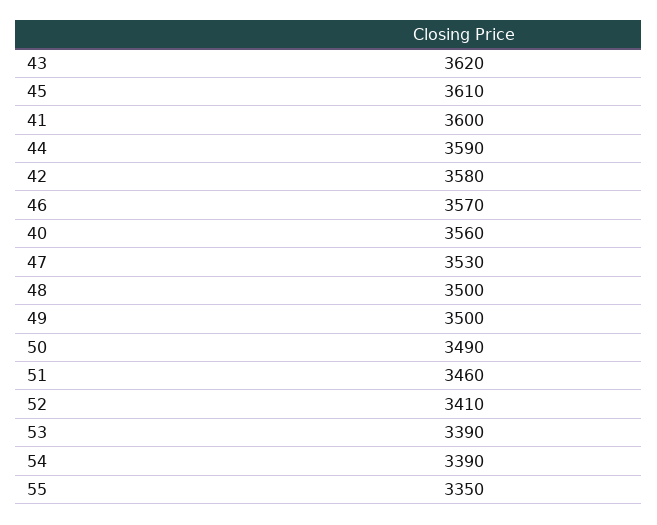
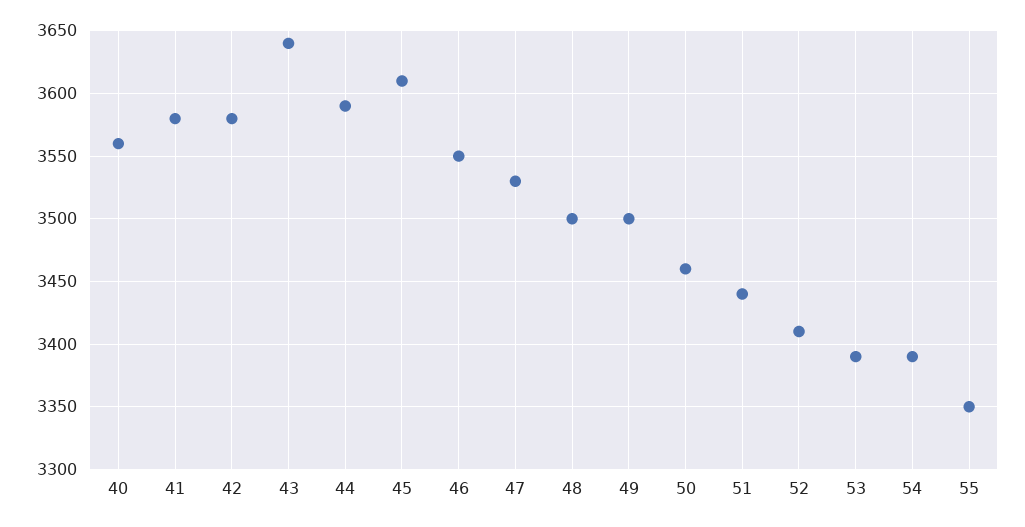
  {
-   "43": 3620,
+   "43": 3640,
    "45": 3610,
-   "41": 3600,
+   "41": 3580,
    "44": 3590,
    "42": 3580,
-   "46": 3570,
+   "46": 3550,
    "40": 3560,
    "47": 3530,
    "48": 3500,
    "49": 3500,
-   "50": 3490,
+   "50": 3460,
-   "51": 3460,
+   "51": 3440,
    "52": 3410,
    "53": 3390,
    "54": 3390,
    "55": 3350
  }

